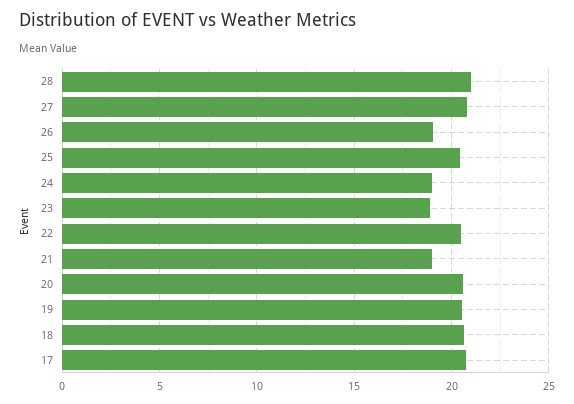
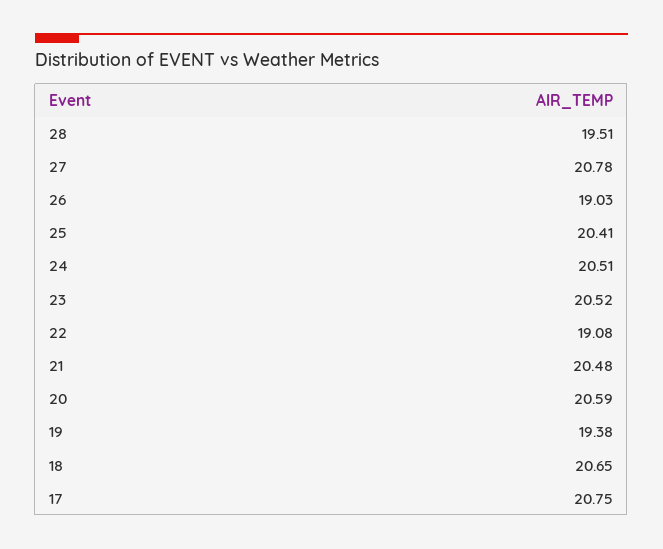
  {
-   "28": 21,
+   "28": 19.51,
    "27": 20.78,
    "26": 19.03,
    "25": 20.41,
-   "24": 19,
+   "24": 20.51,
-   "23": 19,
+   "23": 20.52,
-   "22": 20.5,
+   "22": 19.08,
-   "21": 19,
+   "21": 20.48,
    "20": 20.59,
-   "19": 20.5,
+   "19": 19.38,
    "18": 20.65,
    "17": 20.75
  }

